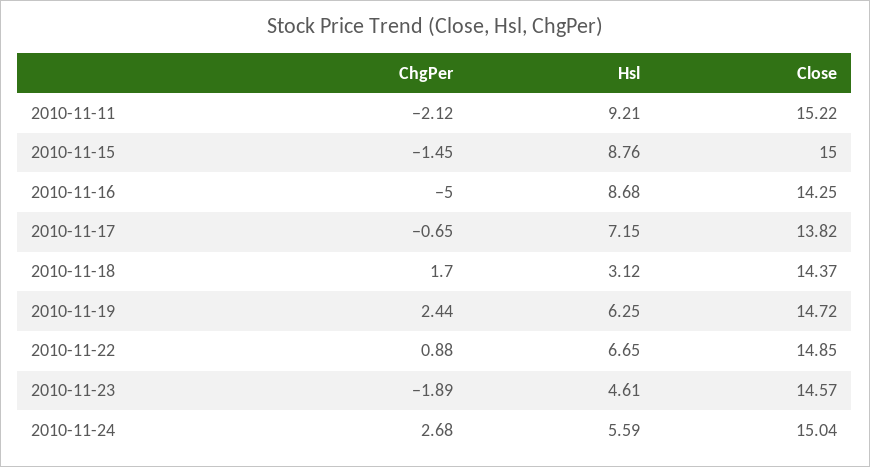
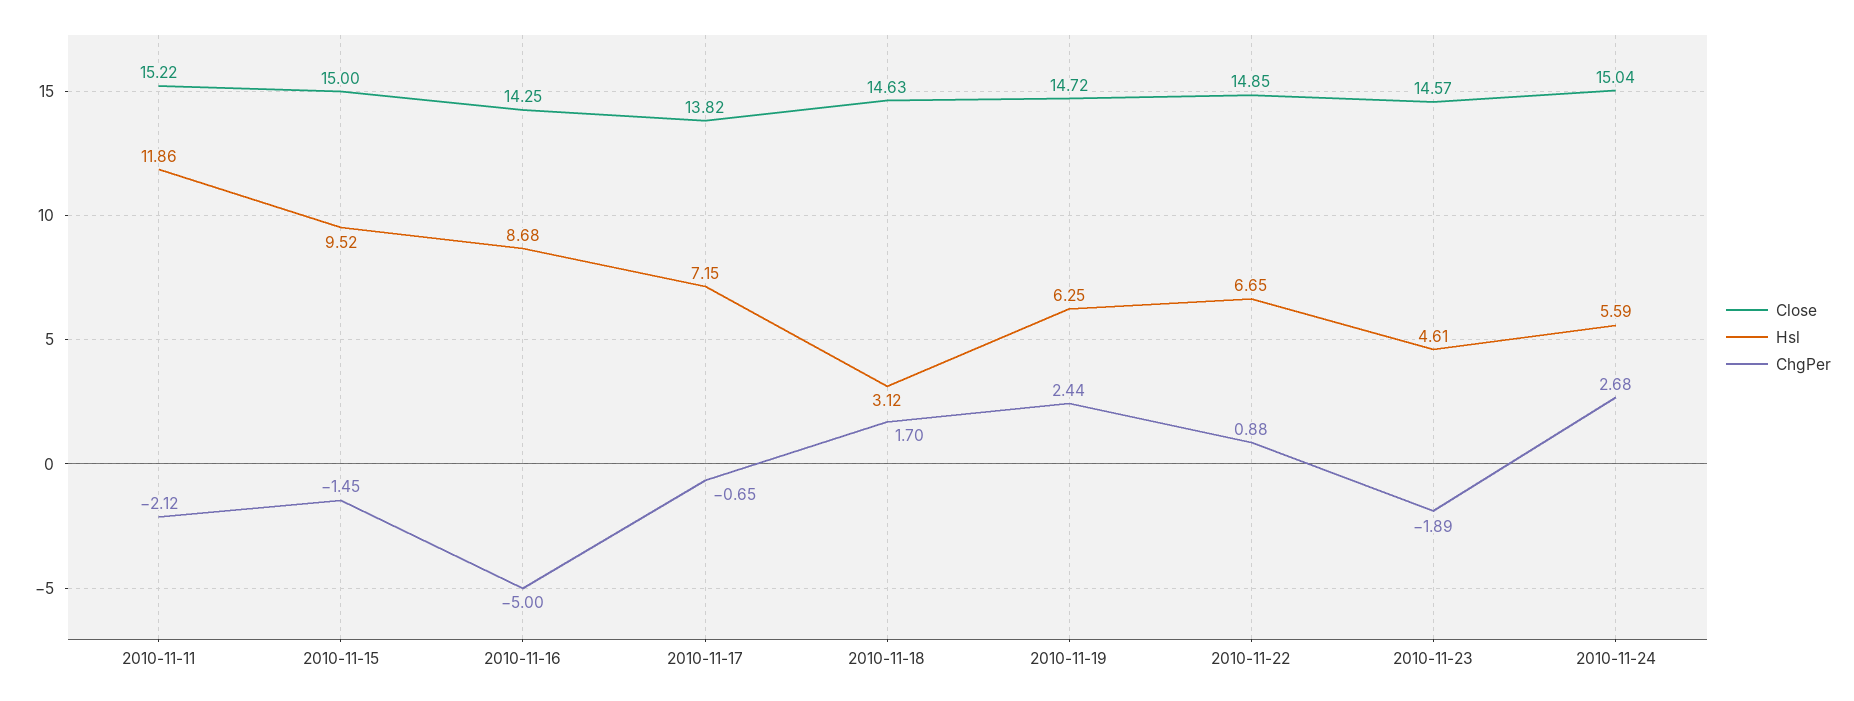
  {
    "ChgPer": {
      "2010-11-11": -2.12,
      "2010-11-15": -1.45,
      "2010-11-16": -5,
      "2010-11-17": -0.65,
      "2010-11-18": 1.7,
      "2010-11-19": 2.44,
      "2010-11-22": 0.88,
      "2010-11-23": -1.89,
      "2010-11-24": 2.68
    },
    "Hsl": {
-     "2010-11-11": 9.21,
+     "2010-11-11": 11.86,
-     "2010-11-15": 8.76,
+     "2010-11-15": 9.52,
      "2010-11-16": 8.68,
      "2010-11-17": 7.15,
      "2010-11-18": 3.12,
      "2010-11-19": 6.25,
      "2010-11-22": 6.65,
      "2010-11-23": 4.61,
      "2010-11-24": 5.59
    },
    "Close": {
      "2010-11-11": 15.22,
      "2010-11-15": 15,
      "2010-11-16": 14.25,
      "2010-11-17": 13.82,
-     "2010-11-18": 14.37,
+     "2010-11-18": 14.63,
      "2010-11-19": 14.72,
      "2010-11-22": 14.85,
      "2010-11-23": 14.57,
      "2010-11-24": 15.04
    }
  }

